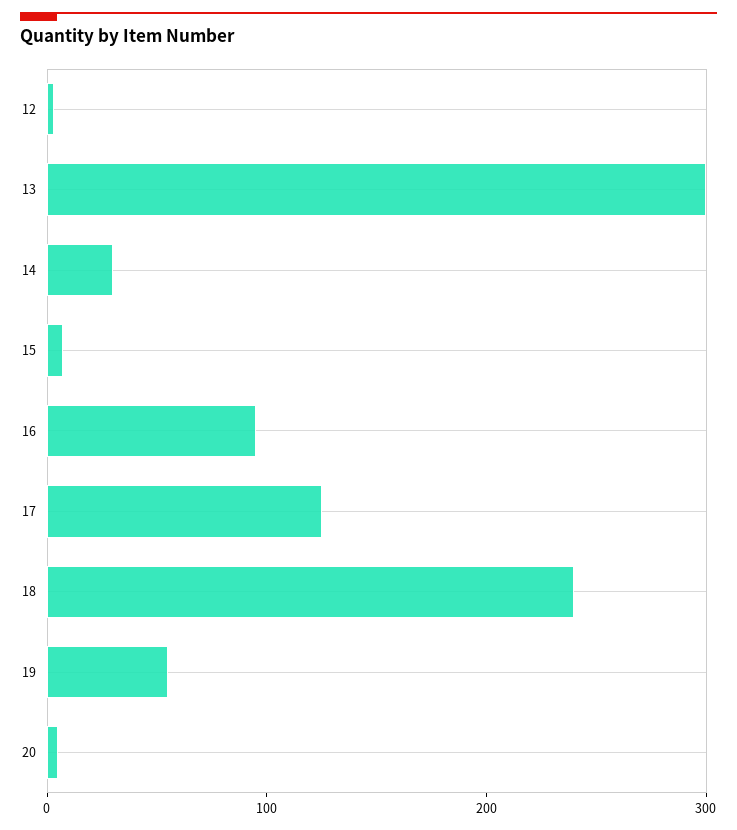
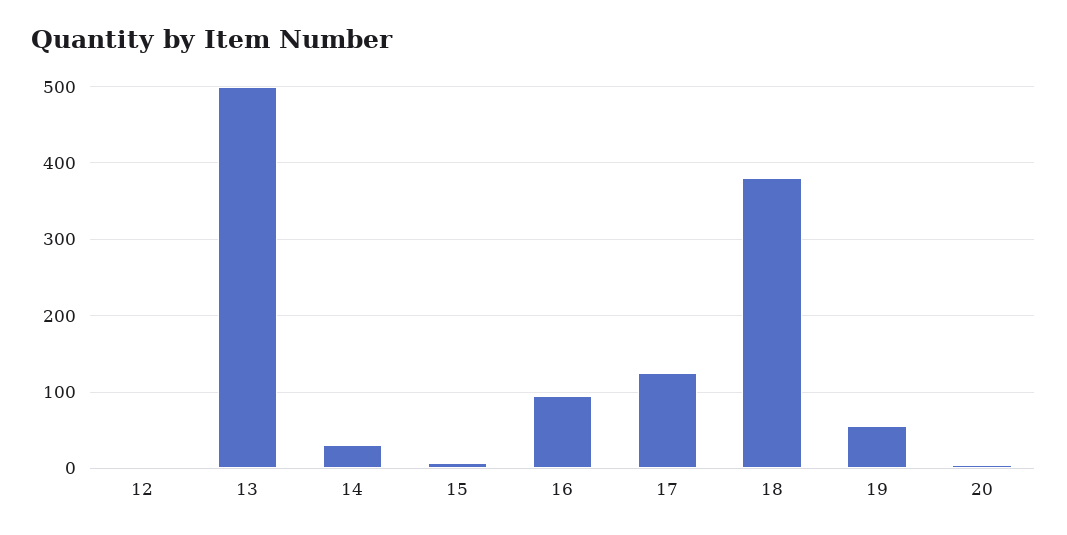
  {
    "12": 0,
-   "13": 300,
+   "13": 500,
    "14": 30,
    "15": 10,
    "16": 100,
    "17": 130,
-   "18": 240,
+   "18": 380,
    "19": 60,
    "20": 10
  }

